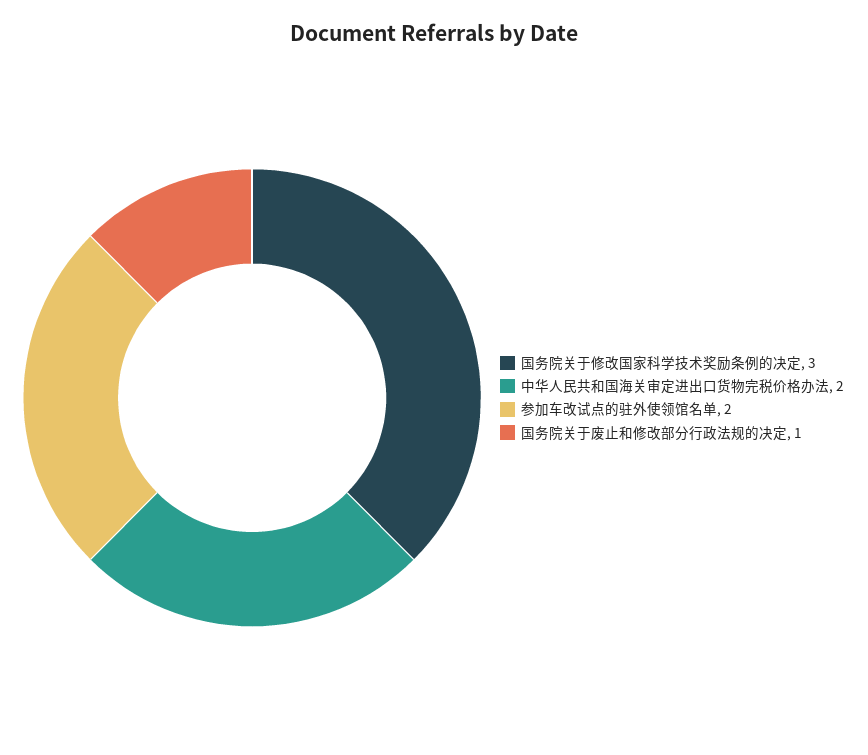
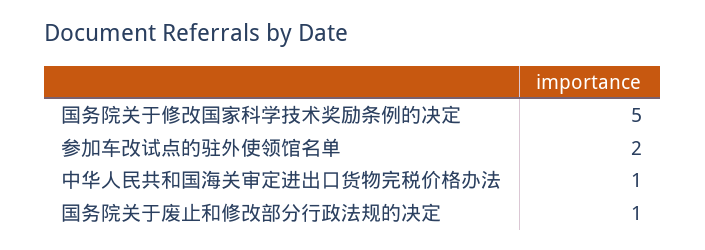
  {
-   "国务院关于修改国家科学技术奖励条例的决定": 3,
+   "国务院关于修改国家科学技术奖励条例的决定": 5,
-   "中华人民共和国海关审定进出口货物完税价格办法": 2,
+   "中华人民共和国海关审定进出口货物完税价格办法": 1,
    "参加车改试点的驻外使领馆名单": 2,
    "国务院关于废止和修改部分行政法规的决定": 1
  }

